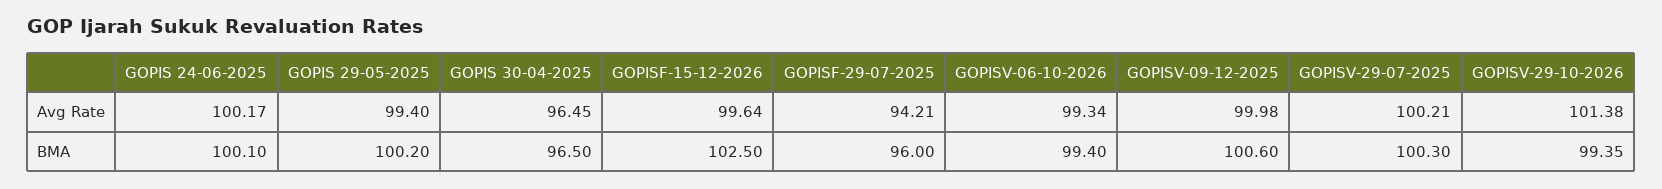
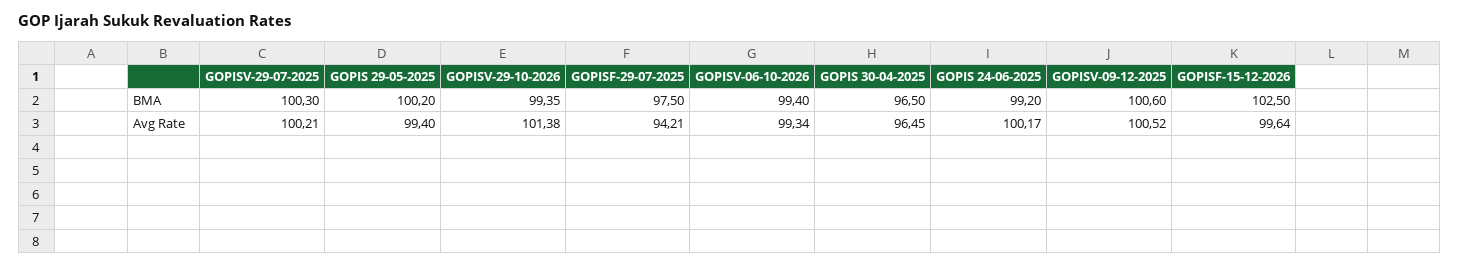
  {
    "GOPIS 24-06-2025": {
      "Avg Rate": 100.17,
-     "BMA": 100.1
+     "BMA": 99.2
    },
    "GOPIS 29-05-2025": {
      "Avg Rate": 99.4,
      "BMA": 100.2
    },
    "GOPIS 30-04-2025": {
      "Avg Rate": 96.45,
      "BMA": 96.5
    },
    "GOPISF-15-12-2026": {
      "Avg Rate": 99.64,
      "BMA": 102.5
    },
    "GOPISF-29-07-2025": {
      "Avg Rate": 94.21,
-     "BMA": 96
+     "BMA": 97.5
    },
    "GOPISV-06-10-2026": {
      "Avg Rate": 99.34,
      "BMA": 99.4
    },
    "GOPISV-09-12-2025": {
-     "Avg Rate": 99.98,
+     "Avg Rate": 100.52,
      "BMA": 100.6
    },
    "GOPISV-29-07-2025": {
      "Avg Rate": 100.21,
      "BMA": 100.3
    },
    "GOPISV-29-10-2026": {
      "Avg Rate": 101.38,
      "BMA": 99.35
    }
  }

